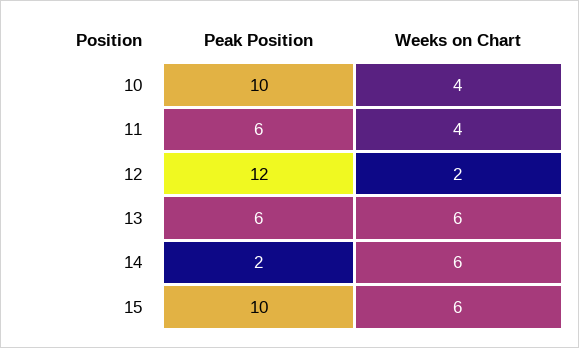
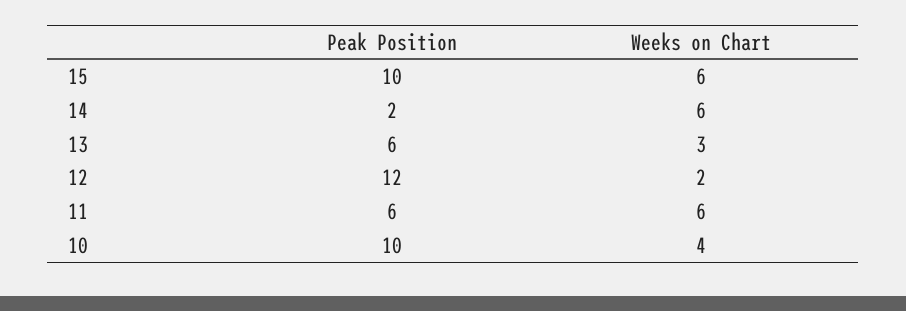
  {
    "Peak Position": {
      "10": 10,
      "11": 6,
      "12": 12,
      "13": 6,
      "14": 2,
      "15": 10
    },
    "Weeks on Chart": {
      "10": 4,
-     "11": 4,
+     "11": 6,
      "12": 2,
-     "13": 6,
+     "13": 3,
      "14": 6,
      "15": 6
    }
  }

